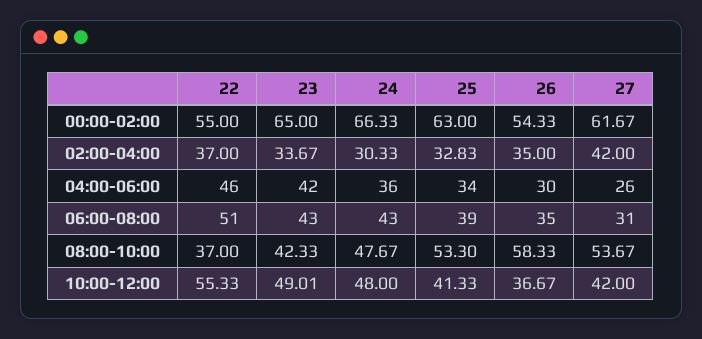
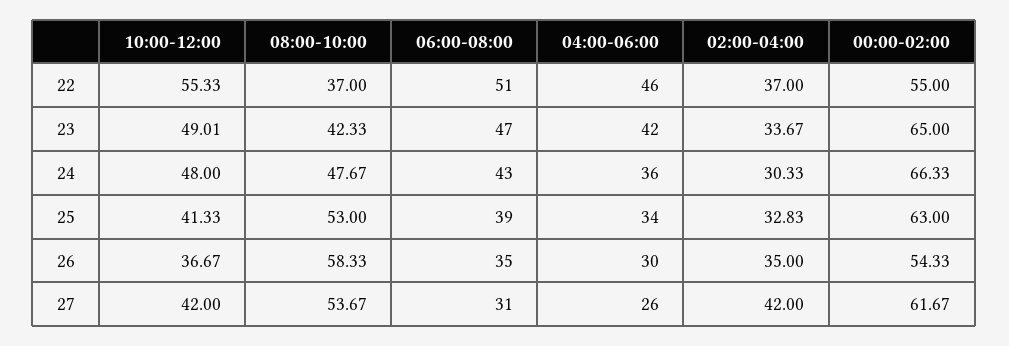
  {
    "22": {
      "00:00-02:00": 55,
      "02:00-04:00": 37,
      "04:00-06:00": 46,
      "06:00-08:00": 51,
      "08:00-10:00": 37,
      "10:00-12:00": 55.33
    },
    "23": {
      "00:00-02:00": 65,
      "02:00-04:00": 33.67,
      "04:00-06:00": 42,
-     "06:00-08:00": 43,
+     "06:00-08:00": 47,
      "08:00-10:00": 42.33,
      "10:00-12:00": 49.01
    },
    "24": {
      "00:00-02:00": 66.33,
      "02:00-04:00": 30.33,
      "04:00-06:00": 36,
      "06:00-08:00": 43,
      "08:00-10:00": 47.67,
      "10:00-12:00": 48
    },
    "25": {
      "00:00-02:00": 63,
      "02:00-04:00": 32.83,
      "04:00-06:00": 34,
      "06:00-08:00": 39,
-     "08:00-10:00": 53.3,
+     "08:00-10:00": 53,
      "10:00-12:00": 41.33
    },
    "26": {
      "00:00-02:00": 54.33,
      "02:00-04:00": 35,
      "04:00-06:00": 30,
      "06:00-08:00": 35,
      "08:00-10:00": 58.33,
      "10:00-12:00": 36.67
    },
    "27": {
      "00:00-02:00": 61.67,
      "02:00-04:00": 42,
      "04:00-06:00": 26,
      "06:00-08:00": 31,
      "08:00-10:00": 53.67,
      "10:00-12:00": 42
    }
  }

